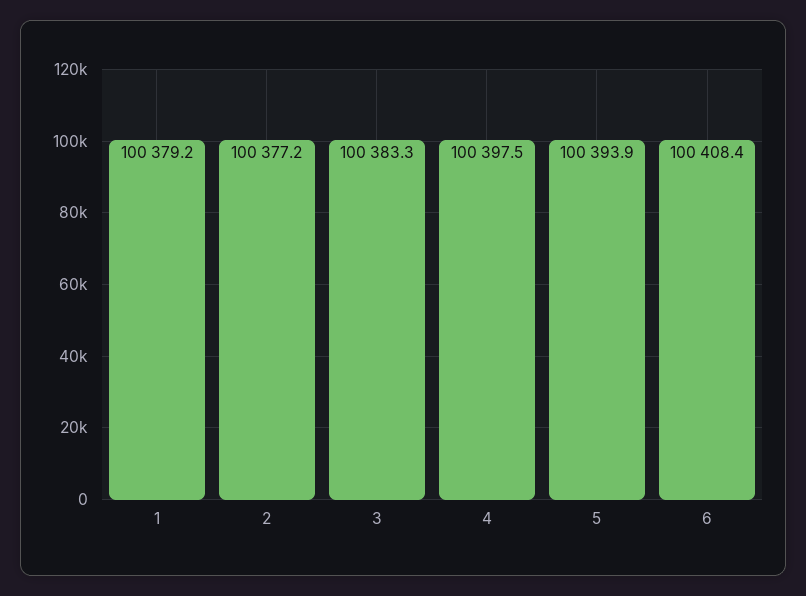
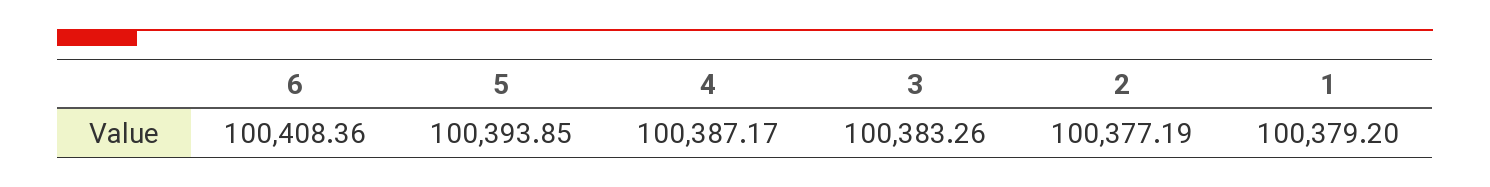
  {
    "1": 100379.2,
    "2": 100377.19,
    "3": 100383.26,
-   "4": 100397.5,
+   "4": 100387.17,
    "5": 100393.85,
    "6": 100408.36
  }

